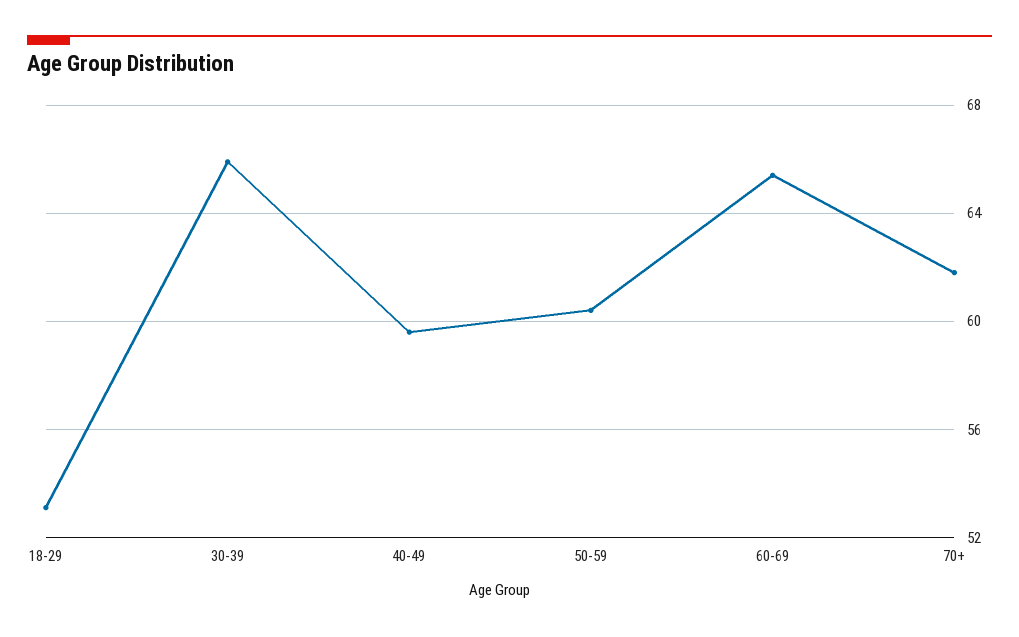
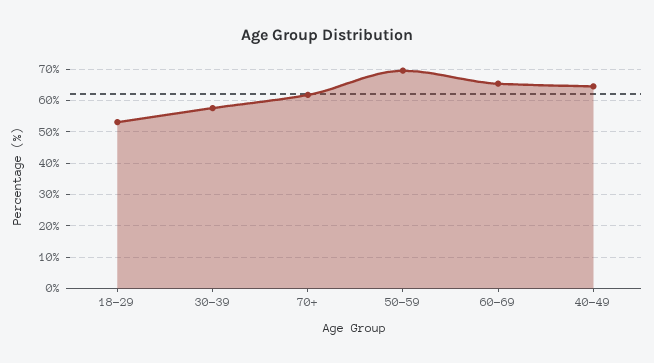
  {
    "18-29": 53,
-   "30-39": 66,
+   "30-39": 58,
-   "40-49": 59.5,
+   "40-49": 64,
-   "50-59": 60.5,
+   "50-59": 70,
    "60-69": 65.5,
    "70+": 62
  }

